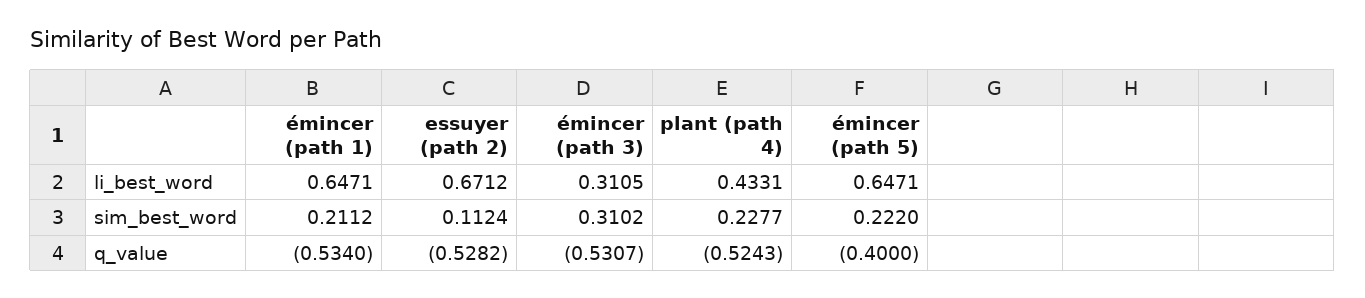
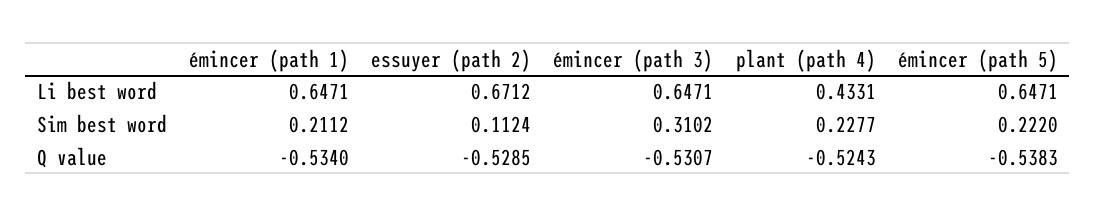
  {
    "émincer (path 1)": {
      "li_best_word": 0.6471,
      "sim_best_word": 0.2112,
      "q_value": -0.534
    },
    "essuyer (path 2)": {
      "li_best_word": 0.6712,
      "sim_best_word": 0.1124,
-     "q_value": -0.5282
+     "q_value": -0.5285
    },
    "émincer (path 3)": {
-     "li_best_word": 0.3105,
+     "li_best_word": 0.6471,
      "sim_best_word": 0.3102,
      "q_value": -0.5307
    },
    "plant (path 4)": {
      "li_best_word": 0.4331,
      "sim_best_word": 0.2277,
      "q_value": -0.5243
    },
    "émincer (path 5)": {
      "li_best_word": 0.6471,
      "sim_best_word": 0.222,
-     "q_value": -0.4
+     "q_value": -0.5383
    }
  }

